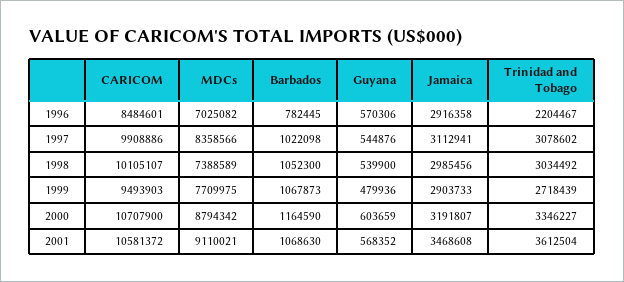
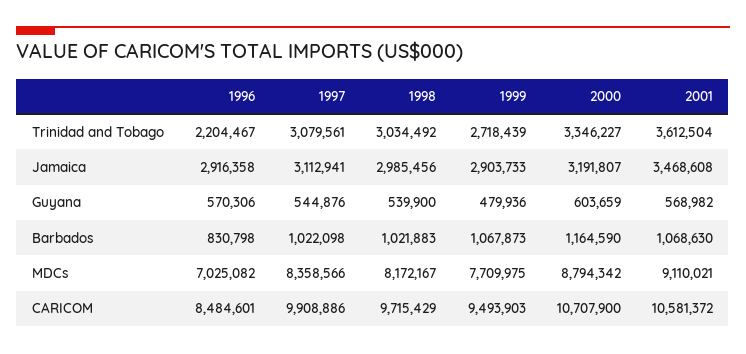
  {
    "CARICOM": {
      "1996": 8484601,
      "1997": 9908886,
-     "1998": 10105107,
+     "1998": 9715429,
      "1999": 9493903,
      "2000": 10707900,
      "2001": 10581372
    },
    "MDCs": {
      "1996": 7025082,
      "1997": 8358566,
-     "1998": 7388589,
+     "1998": 8172167,
      "1999": 7709975,
      "2000": 8794342,
      "2001": 9110021
    },
    "Barbados": {
-     "1996": 782445,
+     "1996": 830798,
      "1997": 1022098,
-     "1998": 1052300,
+     "1998": 1021883,
      "1999": 1067873,
      "2000": 1164590,
      "2001": 1068630
    },
    "Guyana": {
      "1996": 570306,
      "1997": 544876,
      "1998": 539900,
      "1999": 479936,
      "2000": 603659,
-     "2001": 568352
+     "2001": 568982
    },
    "Jamaica": {
      "1996": 2916358,
      "1997": 3112941,
      "1998": 2985456,
      "1999": 2903733,
      "2000": 3191807,
      "2001": 3468608
    },
    "Trinidad and Tobago": {
      "1996": 2204467,
-     "1997": 3078602,
+     "1997": 3079561,
      "1998": 3034492,
      "1999": 2718439,
      "2000": 3346227,
      "2001": 3612504
    }
  }

